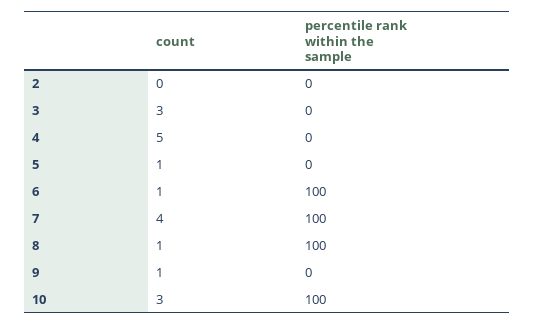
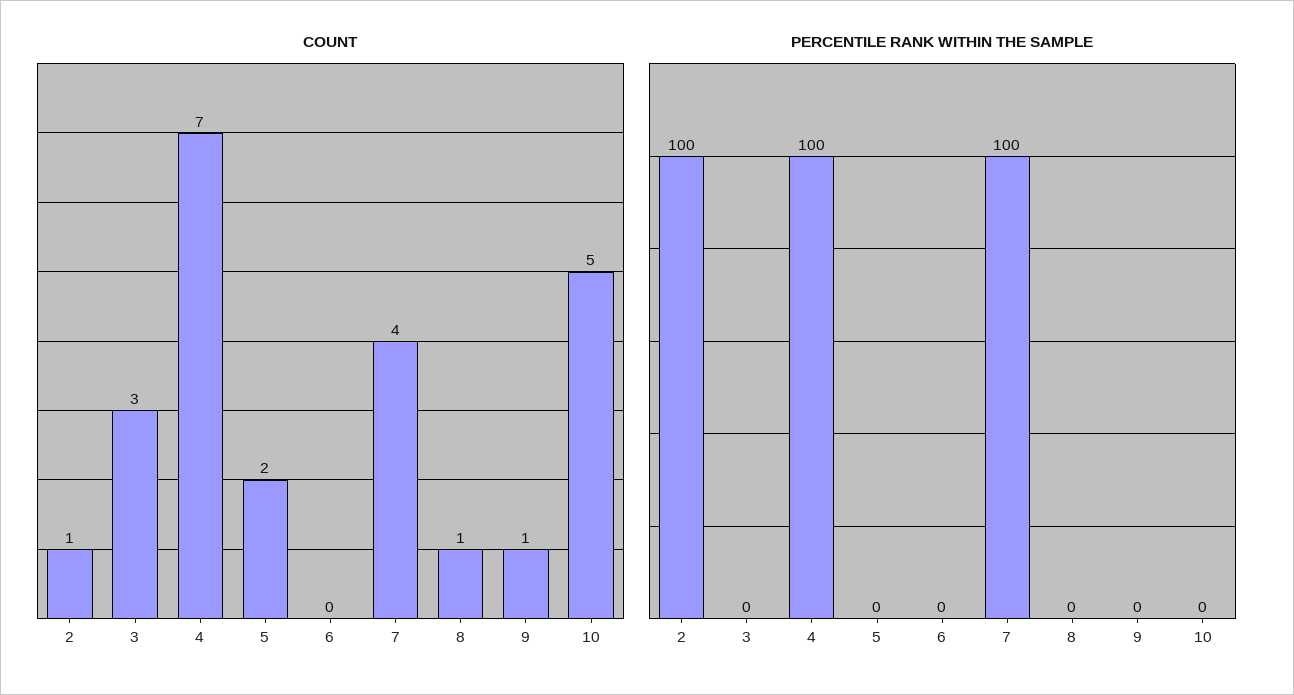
  {
    "count": {
-     "2": 0,
+     "2": 1,
      "3": 3,
-     "4": 5,
+     "4": 7,
-     "5": 1,
+     "5": 2,
-     "6": 1,
+     "6": 0,
      "7": 4,
      "8": 1,
      "9": 1,
-     "10": 3
+     "10": 5
    },
    "percentile rank within the sample": {
-     "2": 0,
+     "2": 100,
      "3": 0,
-     "4": 0,
+     "4": 100,
      "5": 0,
-     "6": 100,
+     "6": 0,
      "7": 100,
-     "8": 100,
+     "8": 0,
      "9": 0,
-     "10": 100
+     "10": 0
    }
  }

